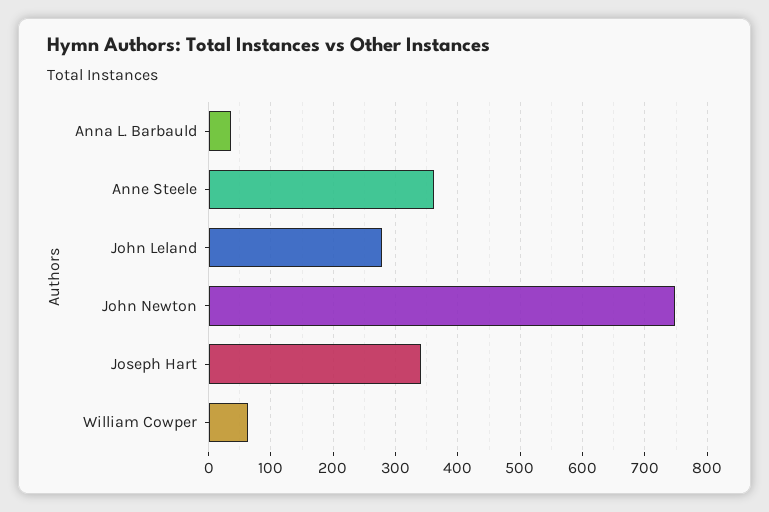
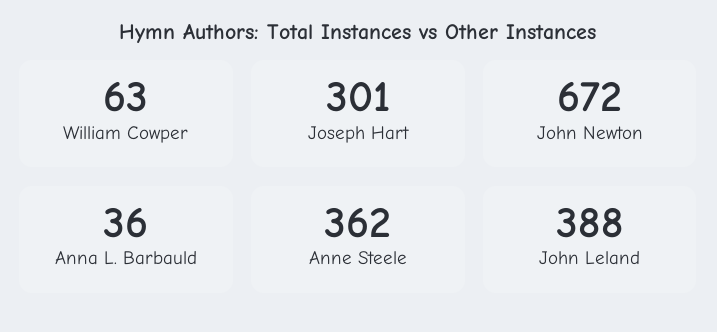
  {
    "Anna L. Barbauld": 36,
    "Anne Steele": 362,
-   "John Leland": 280,
+   "John Leland": 388,
-   "John Newton": 750,
+   "John Newton": 672,
-   "Joseph Hart": 340,
+   "Joseph Hart": 301,
    "William Cowper": 63
  }

